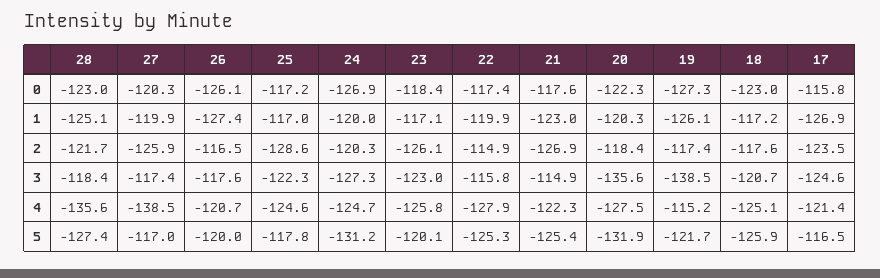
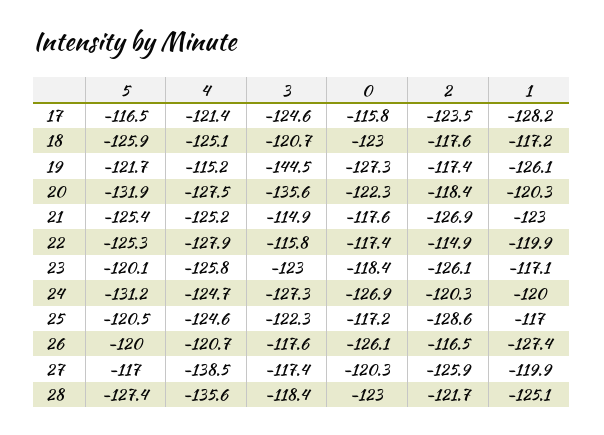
  {
    "28": {
      "0": -123,
      "1": -125.1,
      "2": -121.7,
      "3": -118.4,
      "4": -135.6,
      "5": -127.4
    },
    "27": {
      "0": -120.3,
      "1": -119.9,
      "2": -125.9,
      "3": -117.4,
      "4": -138.5,
      "5": -117
    },
    "26": {
      "0": -126.1,
      "1": -127.4,
      "2": -116.5,
      "3": -117.6,
      "4": -120.7,
      "5": -120
    },
    "25": {
      "0": -117.2,
      "1": -117,
      "2": -128.6,
      "3": -122.3,
      "4": -124.6,
-     "5": -117.8
+     "5": -120.5
    },
    "24": {
      "0": -126.9,
      "1": -120,
      "2": -120.3,
      "3": -127.3,
      "4": -124.7,
      "5": -131.2
    },
    "23": {
      "0": -118.4,
      "1": -117.1,
      "2": -126.1,
      "3": -123,
      "4": -125.8,
      "5": -120.1
    },
    "22": {
      "0": -117.4,
      "1": -119.9,
      "2": -114.9,
      "3": -115.8,
      "4": -127.9,
      "5": -125.3
    },
    "21": {
      "0": -117.6,
      "1": -123,
      "2": -126.9,
      "3": -114.9,
-     "4": -122.3,
+     "4": -125.2,
      "5": -125.4
    },
    "20": {
      "0": -122.3,
      "1": -120.3,
      "2": -118.4,
      "3": -135.6,
      "4": -127.5,
      "5": -131.9
    },
    "19": {
      "0": -127.3,
      "1": -126.1,
      "2": -117.4,
-     "3": -138.5,
+     "3": -144.5,
      "4": -115.2,
      "5": -121.7
    },
    "18": {
      "0": -123,
      "1": -117.2,
      "2": -117.6,
      "3": -120.7,
      "4": -125.1,
      "5": -125.9
    },
    "17": {
      "0": -115.8,
-     "1": -126.9,
+     "1": -128.2,
      "2": -123.5,
      "3": -124.6,
      "4": -121.4,
      "5": -116.5
    }
  }

